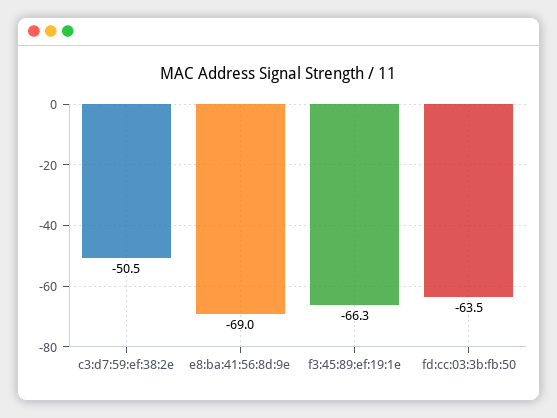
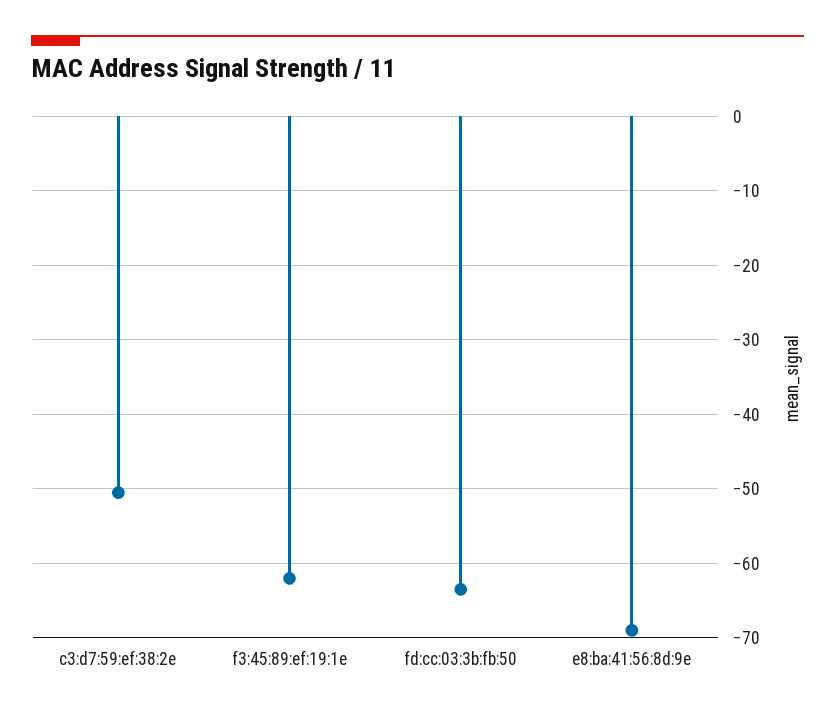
  {
    "c3:d7:59:ef:38:2e": -50.5,
    "e8:ba:41:56:8d:9e": -69,
-   "f3:45:89:ef:19:1e": -66.3,
+   "f3:45:89:ef:19:1e": -62,
    "fd:cc:03:3b:fb:50": -63.5
  }

